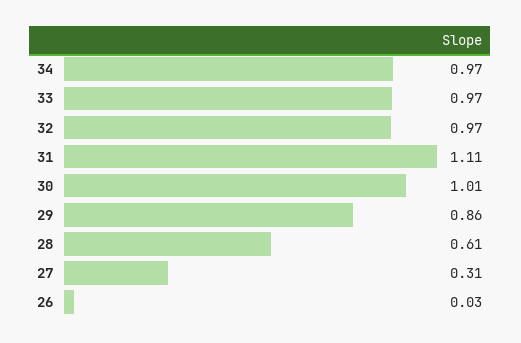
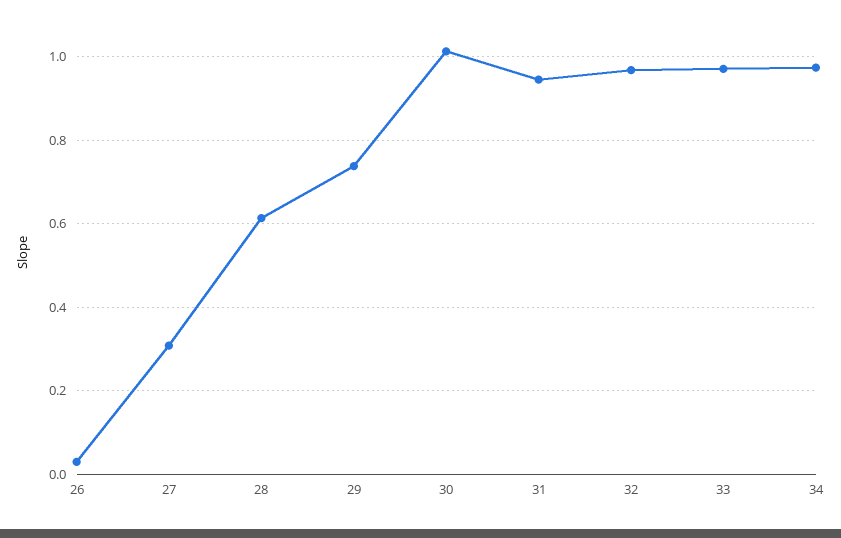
  {
    "34": 0.97,
    "33": 0.97,
    "32": 0.97,
-   "31": 1.11,
+   "31": 0.94,
    "30": 1.01,
-   "29": 0.86,
+   "29": 0.74,
    "28": 0.61,
    "27": 0.31,
    "26": 0.03
  }

